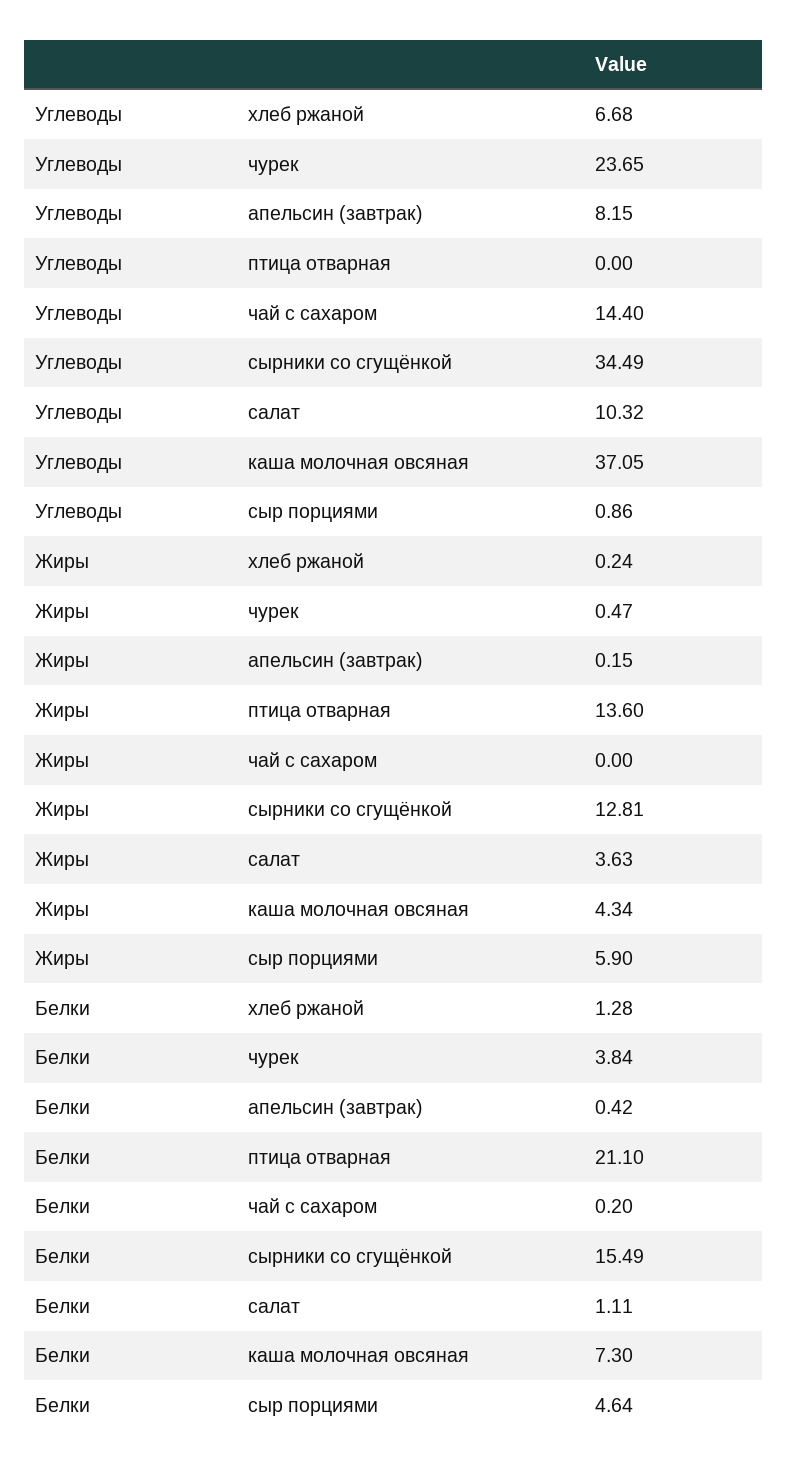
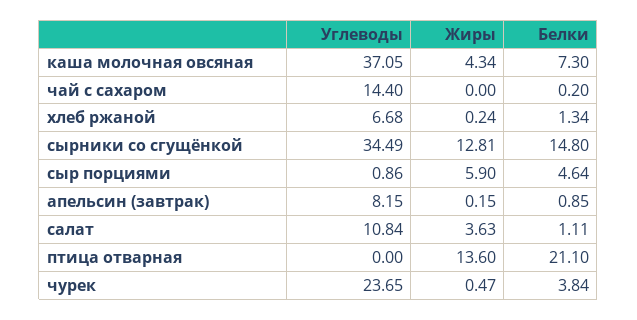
  {
    "Углеводы": {
      "хлеб ржаной": 6.68,
      "чурек": 23.65,
      "апельсин (завтрак)": 8.15,
      "птица отварная": 0,
      "чай с сахаром": 14.4,
      "сырники со сгущёнкой": 34.49,
-     "салат": 10.32,
+     "салат": 10.84,
      "каша молочная овсяная": 37.05,
      "сыр порциями": 0.86
    },
    "Жиры": {
      "хлеб ржаной": 0.24,
      "чурек": 0.47,
      "апельсин (завтрак)": 0.15,
      "птица отварная": 13.6,
      "чай с сахаром": 0,
      "сырники со сгущёнкой": 12.81,
      "салат": 3.63,
      "каша молочная овсяная": 4.34,
      "сыр порциями": 5.9
    },
    "Белки": {
-     "хлеб ржаной": 1.28,
+     "хлеб ржаной": 1.34,
      "чурек": 3.84,
-     "апельсин (завтрак)": 0.42,
+     "апельсин (завтрак)": 0.85,
      "птица отварная": 21.1,
      "чай с сахаром": 0.2,
-     "сырники со сгущёнкой": 15.49,
+     "сырники со сгущёнкой": 14.8,
      "салат": 1.11,
      "каша молочная овсяная": 7.3,
      "сыр порциями": 4.64
    }
  }

